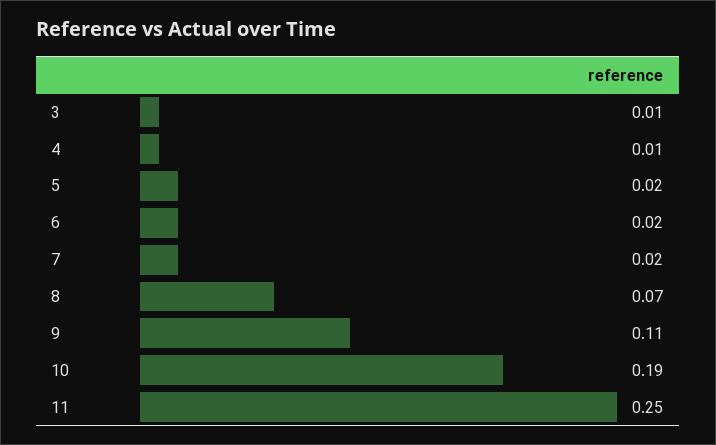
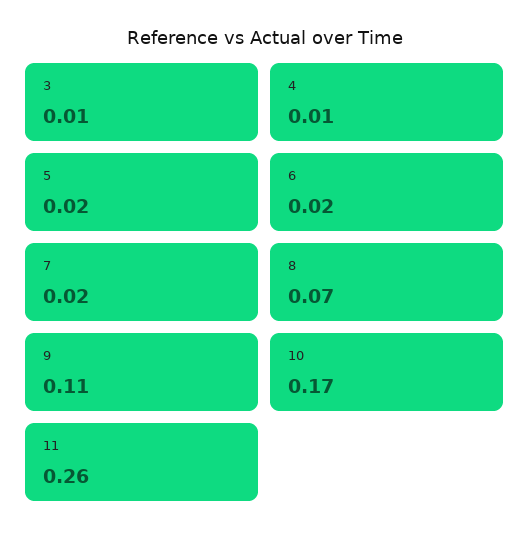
  {
    "3": 0.01,
    "4": 0.01,
    "5": 0.02,
    "6": 0.02,
    "7": 0.02,
    "8": 0.07,
    "9": 0.11,
-   "10": 0.19,
+   "10": 0.17,
-   "11": 0.25
+   "11": 0.26
  }

